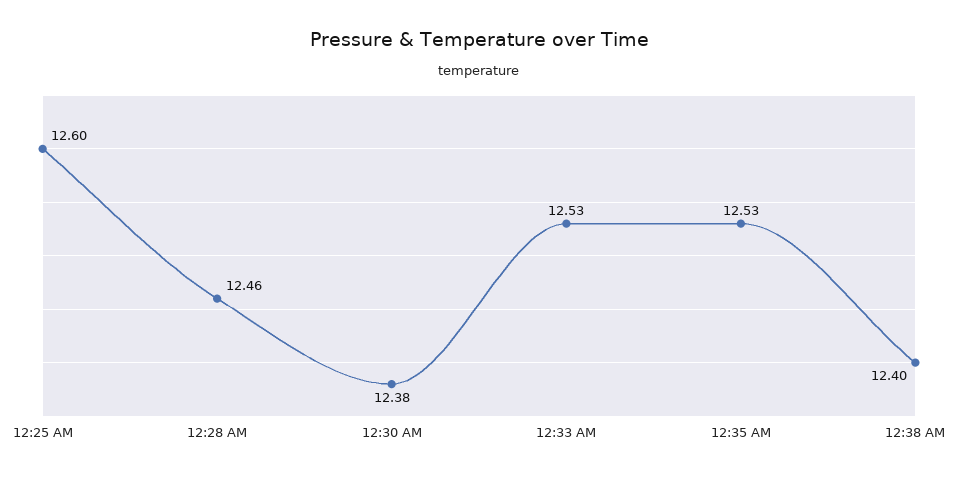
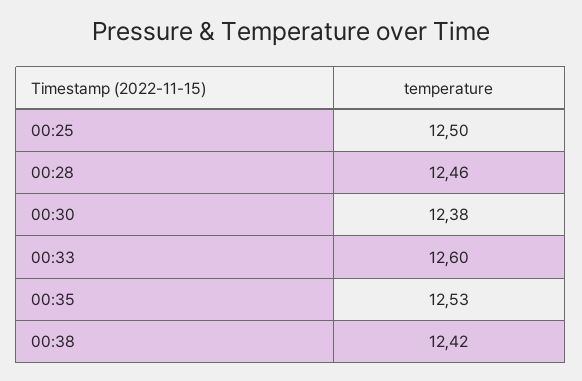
  {
-   "12:25 AM": 12.6,
+   "12:25 AM": 12.5,
    "12:28 AM": 12.46,
    "12:30 AM": 12.38,
-   "12:33 AM": 12.53,
+   "12:33 AM": 12.6,
    "12:35 AM": 12.53,
-   "12:38 AM": 12.4
+   "12:38 AM": 12.42
  }

